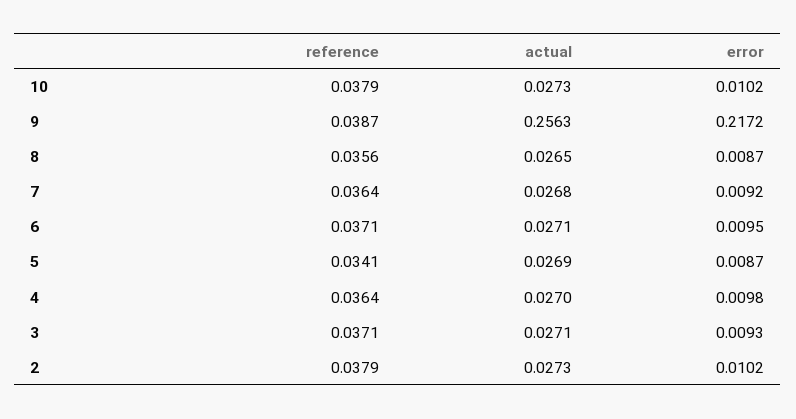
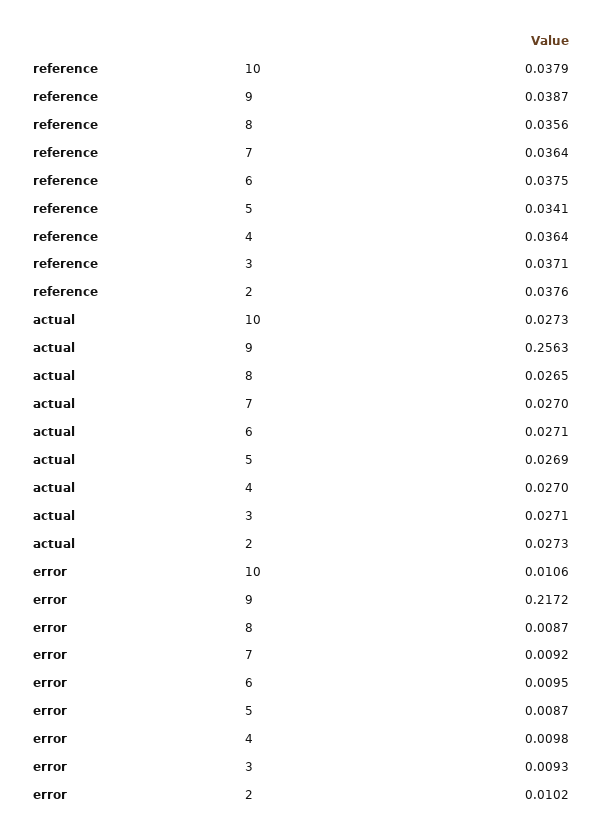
  {
    "reference": {
      "10": 0.0379,
      "9": 0.0387,
      "8": 0.0356,
      "7": 0.0364,
-     "6": 0.0371,
+     "6": 0.0375,
      "5": 0.0341,
      "4": 0.0364,
      "3": 0.0371,
-     "2": 0.0379
+     "2": 0.0376
    },
    "actual": {
      "10": 0.0273,
      "9": 0.2563,
      "8": 0.0265,
-     "7": 0.0268,
+     "7": 0.027,
      "6": 0.0271,
      "5": 0.0269,
      "4": 0.027,
      "3": 0.0271,
      "2": 0.0273
    },
    "error": {
-     "10": 0.0102,
+     "10": 0.0106,
      "9": 0.2172,
      "8": 0.0087,
      "7": 0.0092,
      "6": 0.0095,
      "5": 0.0087,
      "4": 0.0098,
      "3": 0.0093,
      "2": 0.0102
    }
  }

